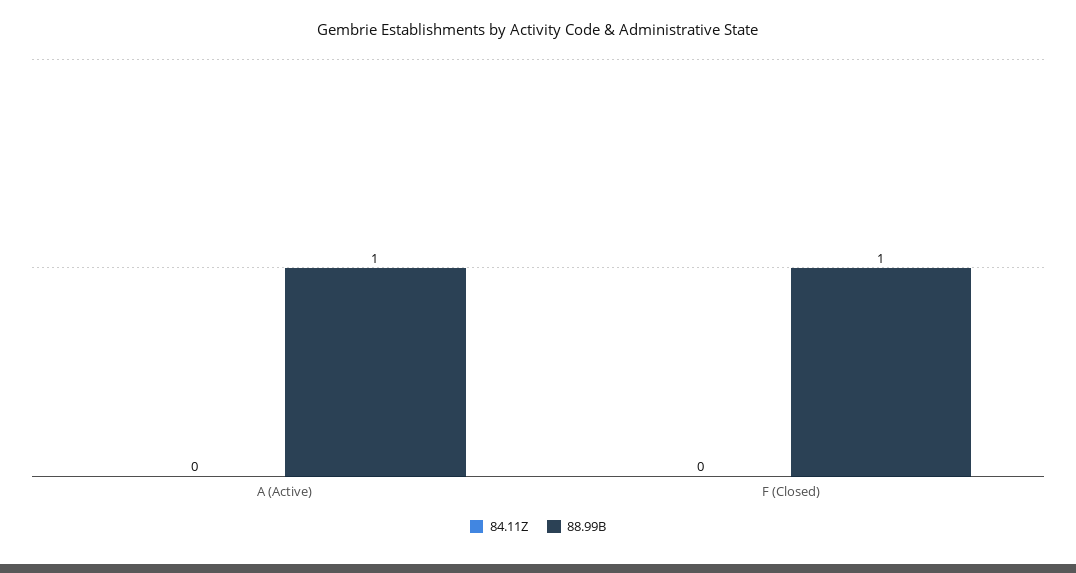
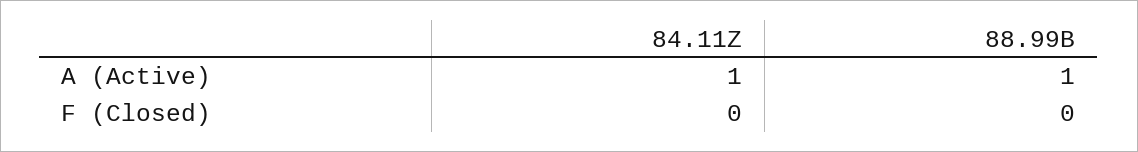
  {
    "84.11Z": {
-     "A (Active)": 0,
+     "A (Active)": 1,
      "F (Closed)": 0
    },
    "88.99B": {
      "A (Active)": 1,
-     "F (Closed)": 1
+     "F (Closed)": 0
    }
  }

